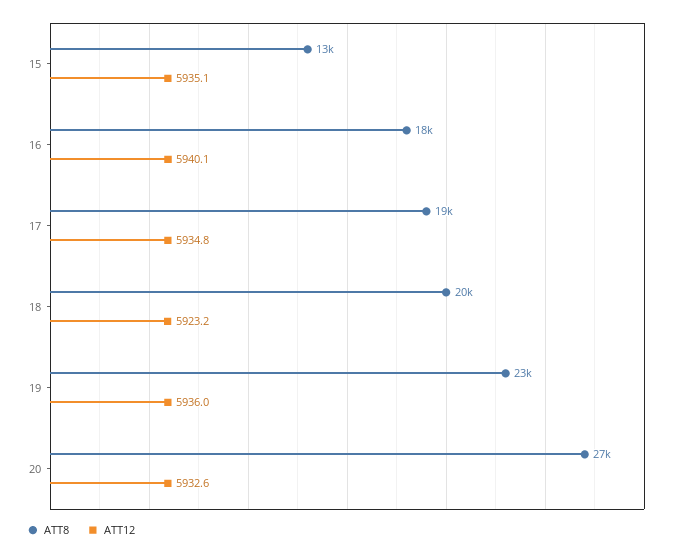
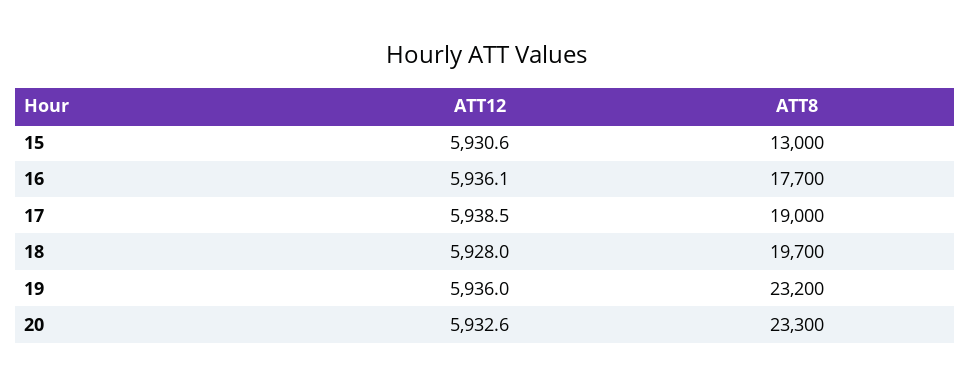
  {
    "ATT8": {
      "15": 13000,
      "16": 17700,
      "17": 19000,
      "18": 19700,
      "19": 23200,
-     "20": 27000
+     "20": 23300
    },
    "ATT12": {
-     "15": 5935.1,
+     "15": 5930.6,
-     "16": 5940.1,
+     "16": 5936.1,
-     "17": 5934.8,
+     "17": 5938.5,
-     "18": 5923.2,
+     "18": 5928,
      "19": 5936,
      "20": 5932.6
    }
  }

